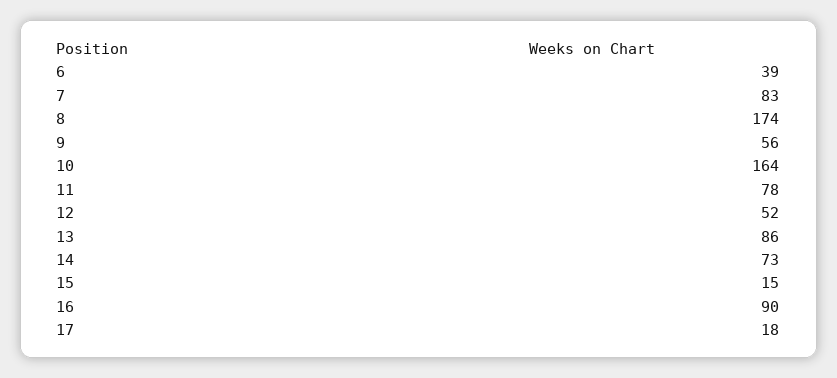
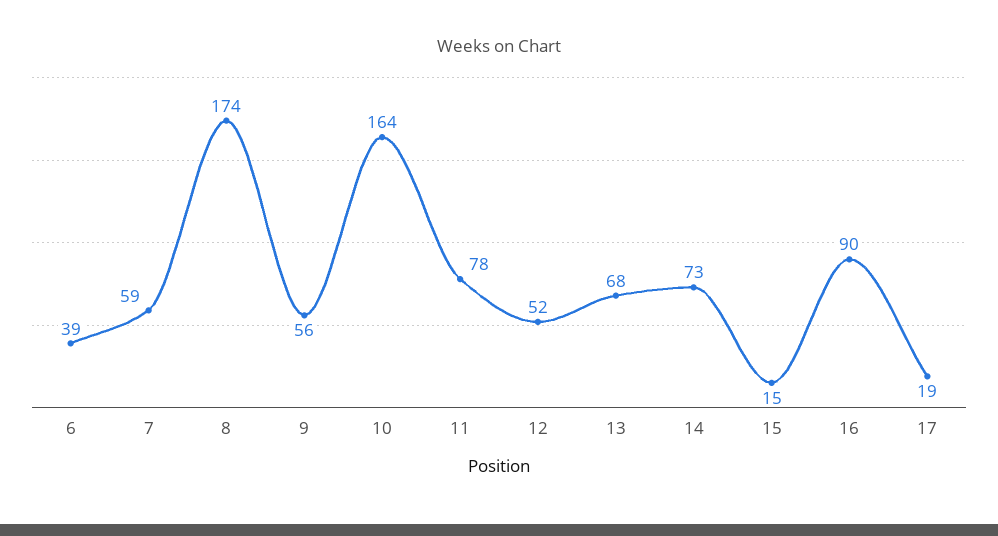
  {
    "6": 39,
-   "7": 83,
+   "7": 59,
    "8": 174,
    "9": 56,
    "10": 164,
    "11": 78,
    "12": 52,
-   "13": 86,
+   "13": 68,
    "14": 73,
    "15": 15,
    "16": 90,
-   "17": 18
+   "17": 19
  }

